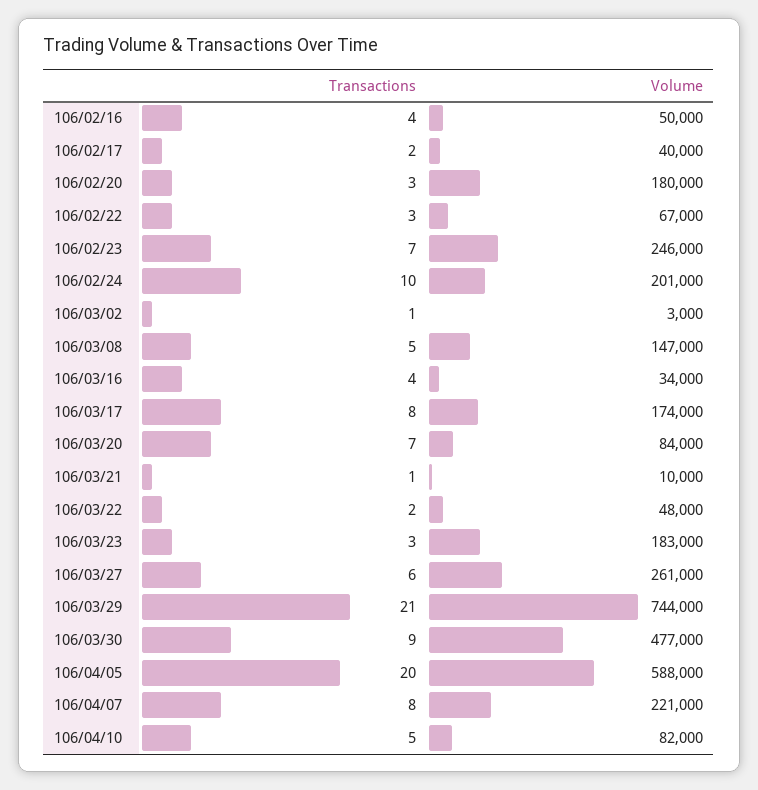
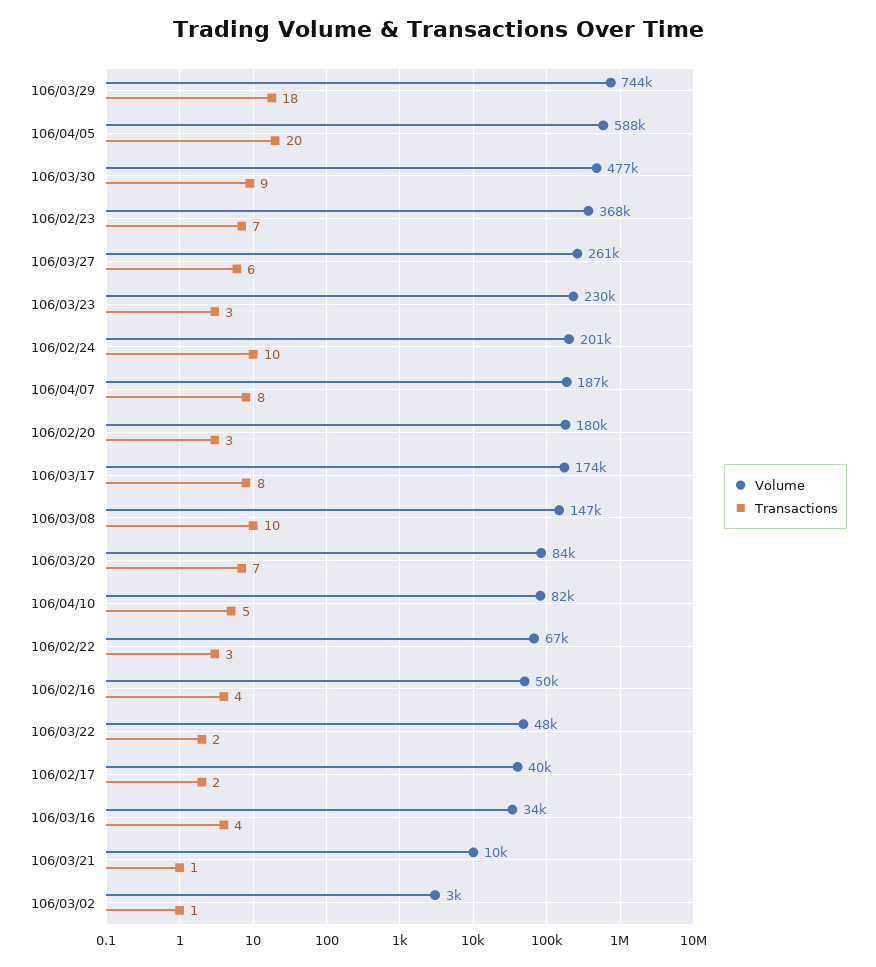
  {
    "Transactions": {
      "106/02/16": 4,
      "106/02/17": 2,
      "106/02/20": 3,
      "106/02/22": 3,
      "106/02/23": 7,
      "106/02/24": 10,
      "106/03/02": 1,
-     "106/03/08": 5,
+     "106/03/08": 10,
      "106/03/16": 4,
      "106/03/17": 8,
      "106/03/20": 7,
      "106/03/21": 1,
      "106/03/22": 2,
      "106/03/23": 3,
      "106/03/27": 6,
-     "106/03/29": 21,
+     "106/03/29": 18,
      "106/03/30": 9,
      "106/04/05": 20,
      "106/04/07": 8,
      "106/04/10": 5
    },
    "Volume": {
      "106/02/16": 50000,
      "106/02/17": 40000,
      "106/02/20": 180000,
      "106/02/22": 67000,
-     "106/02/23": 246000,
+     "106/02/23": 368000,
      "106/02/24": 201000,
      "106/03/02": 3000,
      "106/03/08": 147000,
      "106/03/16": 34000,
      "106/03/17": 174000,
      "106/03/20": 84000,
      "106/03/21": 10000,
      "106/03/22": 48000,
-     "106/03/23": 183000,
+     "106/03/23": 230000,
      "106/03/27": 261000,
      "106/03/29": 744000,
      "106/03/30": 477000,
      "106/04/05": 588000,
-     "106/04/07": 221000,
+     "106/04/07": 187000,
      "106/04/10": 82000
    }
  }

